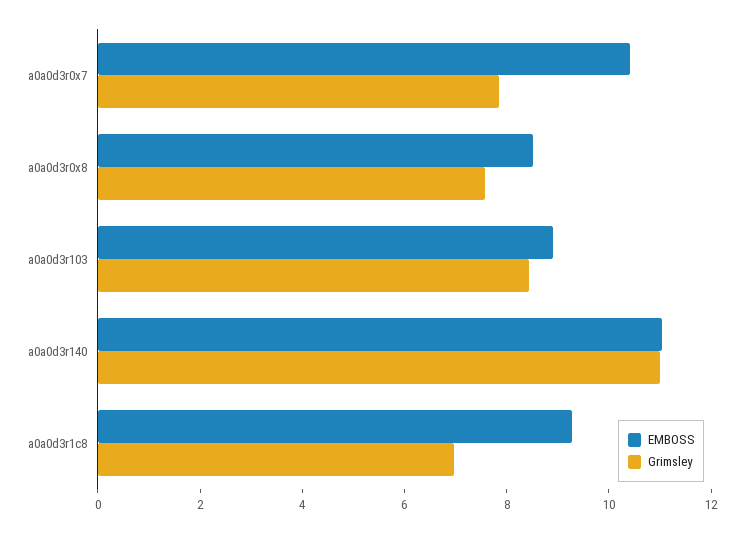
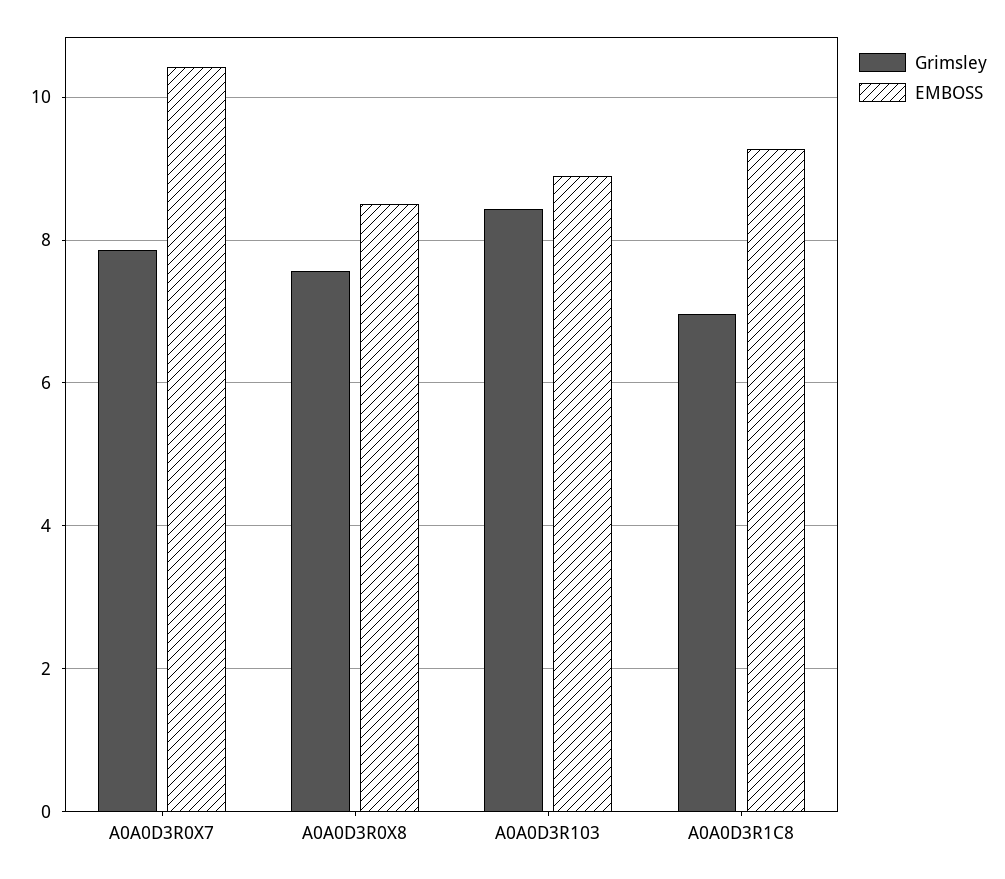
  {
    "EMBOSS": {
      "a0a0d3r0x7": 10.4,
      "a0a0d3r0x8": 8.6,
      "a0a0d3r103": 9,
-     "a0a0d3r140": 11,
      "a0a0d3r1c8": 9.2
    },
    "Grimsley": {
      "a0a0d3r0x7": 7.8,
      "a0a0d3r0x8": 7.6,
      "a0a0d3r103": 8.4,
-     "a0a0d3r140": 11,
      "a0a0d3r1c8": 7
    }
  }

